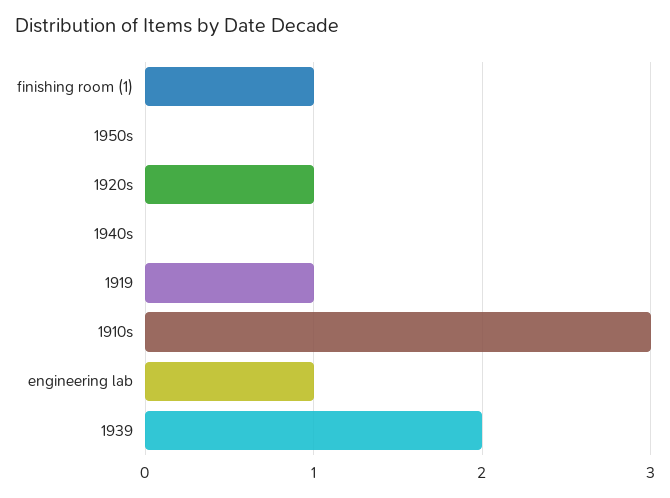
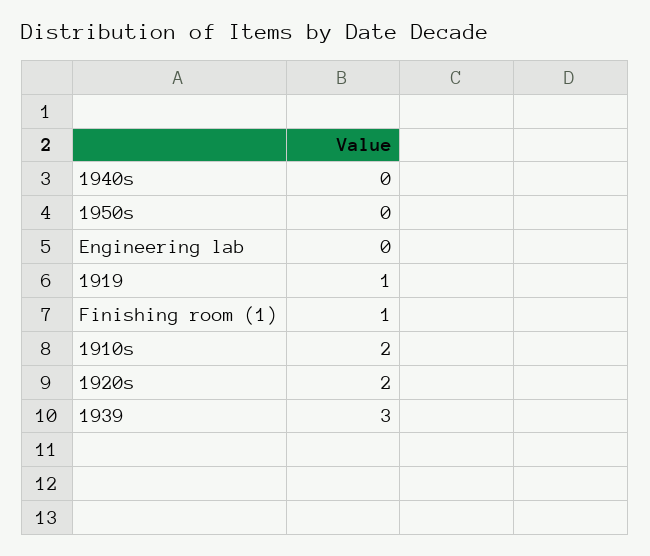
  {
    "finishing room (1)": 1,
    "1950s": 0,
-   "1920s": 1,
+   "1920s": 2,
    "1940s": 0,
    "1919": 1,
-   "1910s": 3,
+   "1910s": 2,
-   "engineering lab": 1,
+   "engineering lab": 0,
-   "1939": 2
+   "1939": 3
  }

